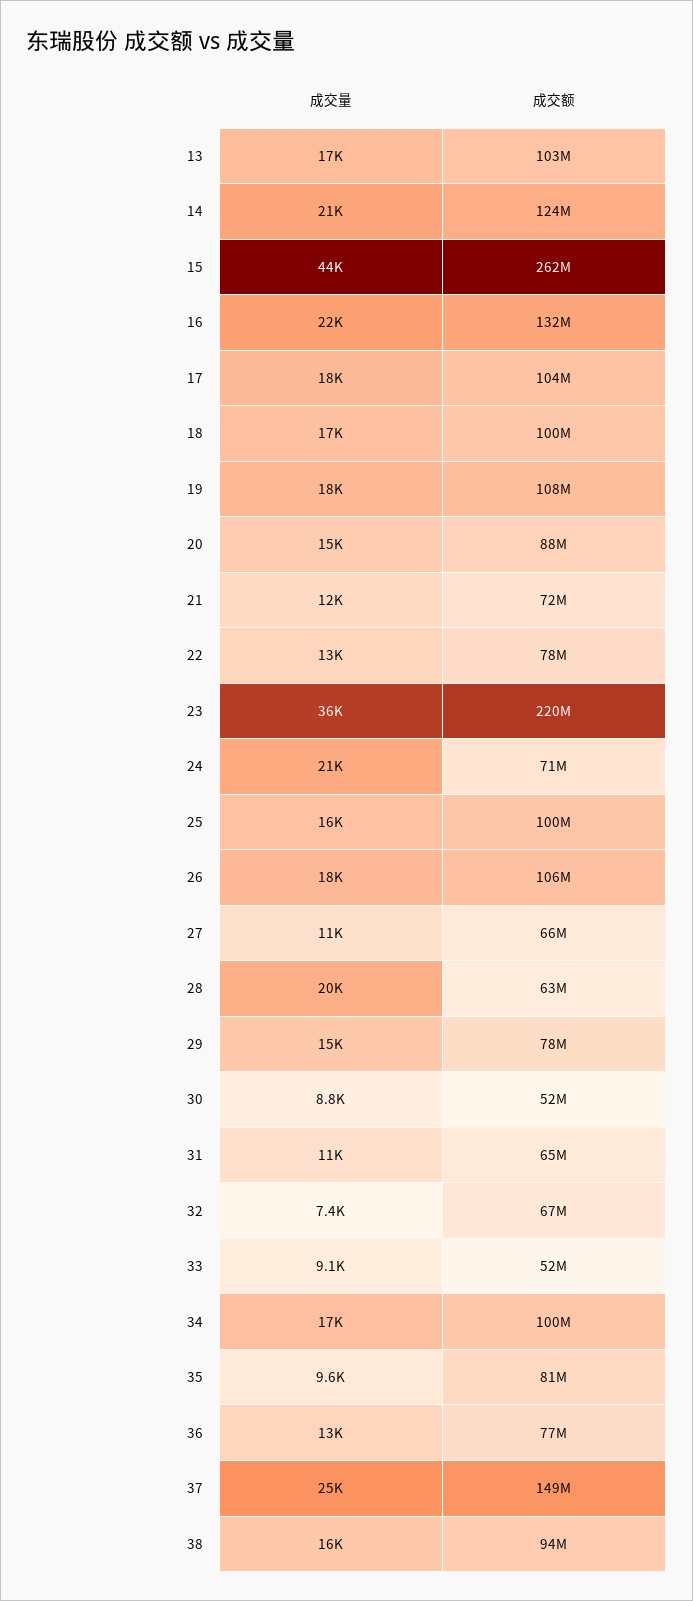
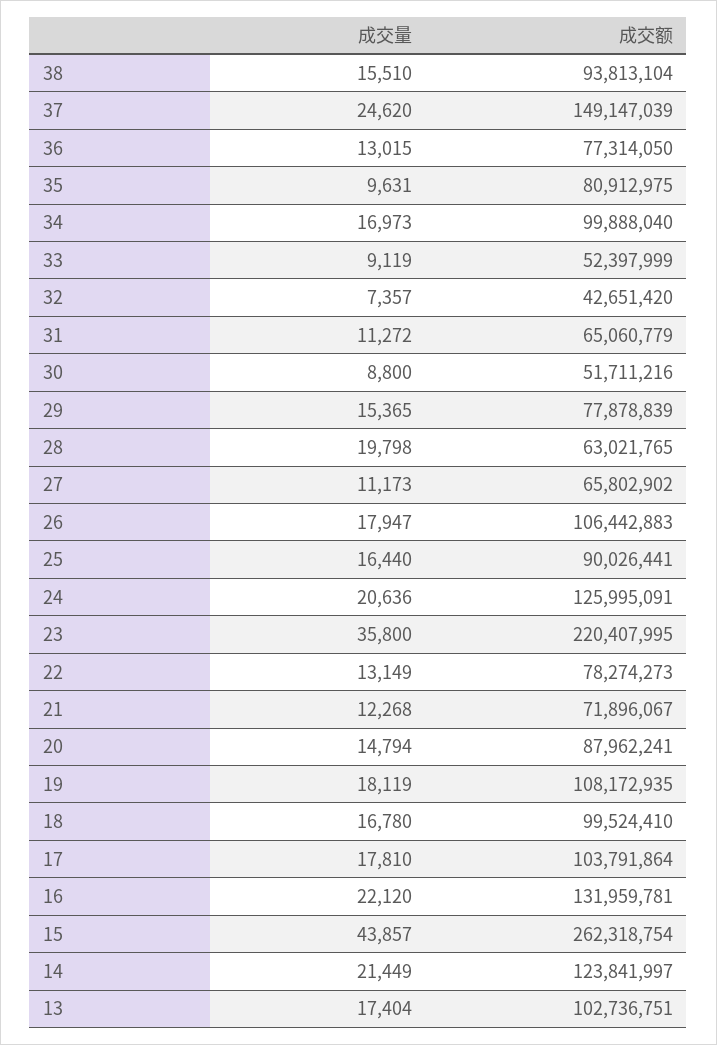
  {
    "成交量": {
      "13": 17404,
      "14": 21449,
      "15": 43857,
      "16": 22120,
      "17": 17810,
      "18": 16780,
      "19": 18119,
      "20": 14794,
      "21": 12268,
      "22": 13149,
      "23": 35800,
      "24": 20636,
      "25": 16440,
      "26": 17947,
      "27": 11173,
      "28": 19798,
      "29": 15365,
      "30": 8800,
      "31": 11272,
      "32": 7357,
      "33": 9119,
      "34": 16973,
      "35": 9631,
      "36": 13015,
      "37": 24620,
      "38": 15510
    },
    "成交额": {
      "13": 102736751,
      "14": 123841997,
      "15": 262318754,
      "16": 131959781,
      "17": 103791864,
      "18": 99524410,
      "19": 108172935,
      "20": 87962241,
      "21": 71896067,
      "22": 78274273,
      "23": 220407995,
-     "24": 71000000,
+     "24": 125995091,
-     "25": 100000000,
+     "25": 90026441,
      "26": 106442883,
      "27": 65802902,
      "28": 63021765,
      "29": 77878839,
      "30": 51711216,
      "31": 65060779,
-     "32": 67000000,
+     "32": 42651420,
      "33": 52397999,
      "34": 99888040,
      "35": 80912975,
      "36": 77314050,
      "37": 149147039,
      "38": 93813104
    }
  }

